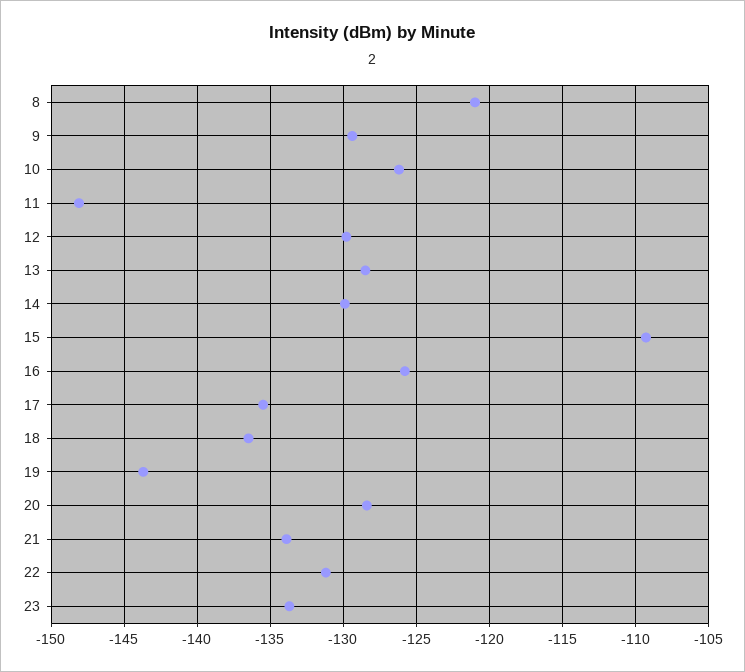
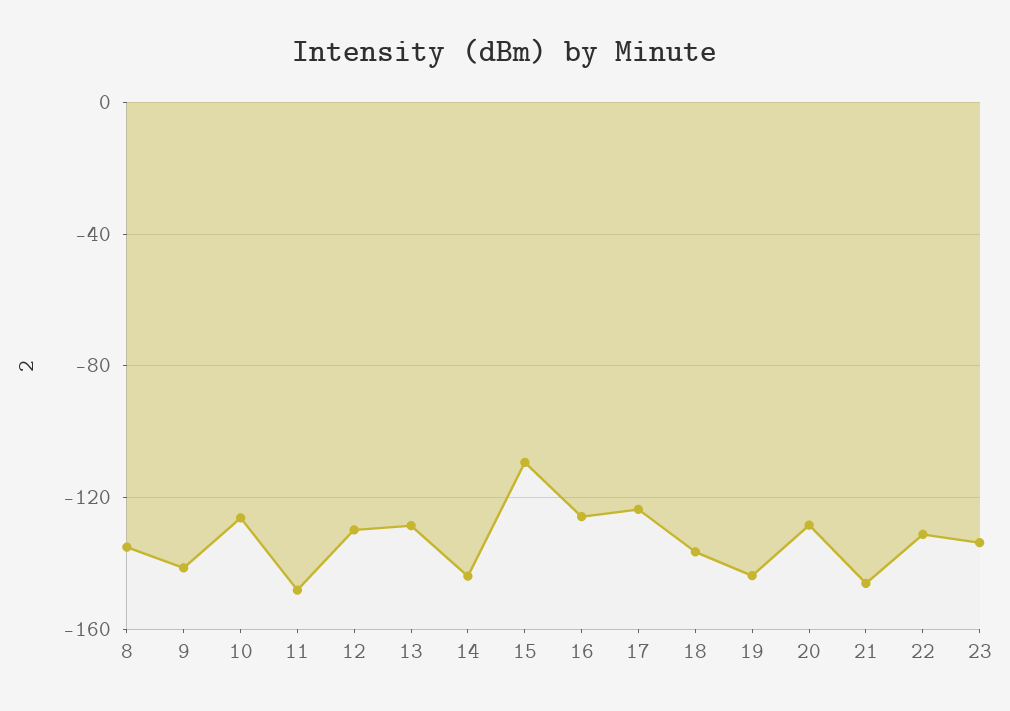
  {
-   "8": -121,
+   "8": -135,
-   "9": -129.5,
+   "9": -140,
    "10": -126,
    "11": -148,
    "12": -130,
    "13": -128.5,
-   "14": -130,
+   "14": -145,
    "15": -109.5,
    "16": -126,
-   "17": -135.5,
+   "17": -125,
    "18": -136.5,
    "19": -143.5,
    "20": -128.5,
-   "21": -134,
+   "21": -145,
    "22": -131,
    "23": -133.5
  }

